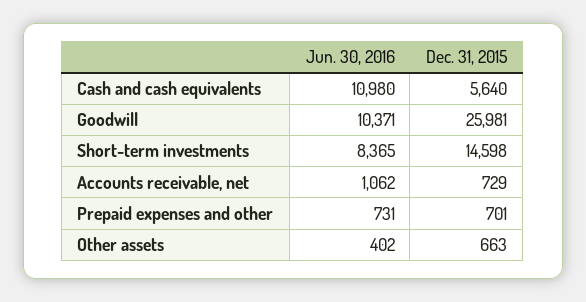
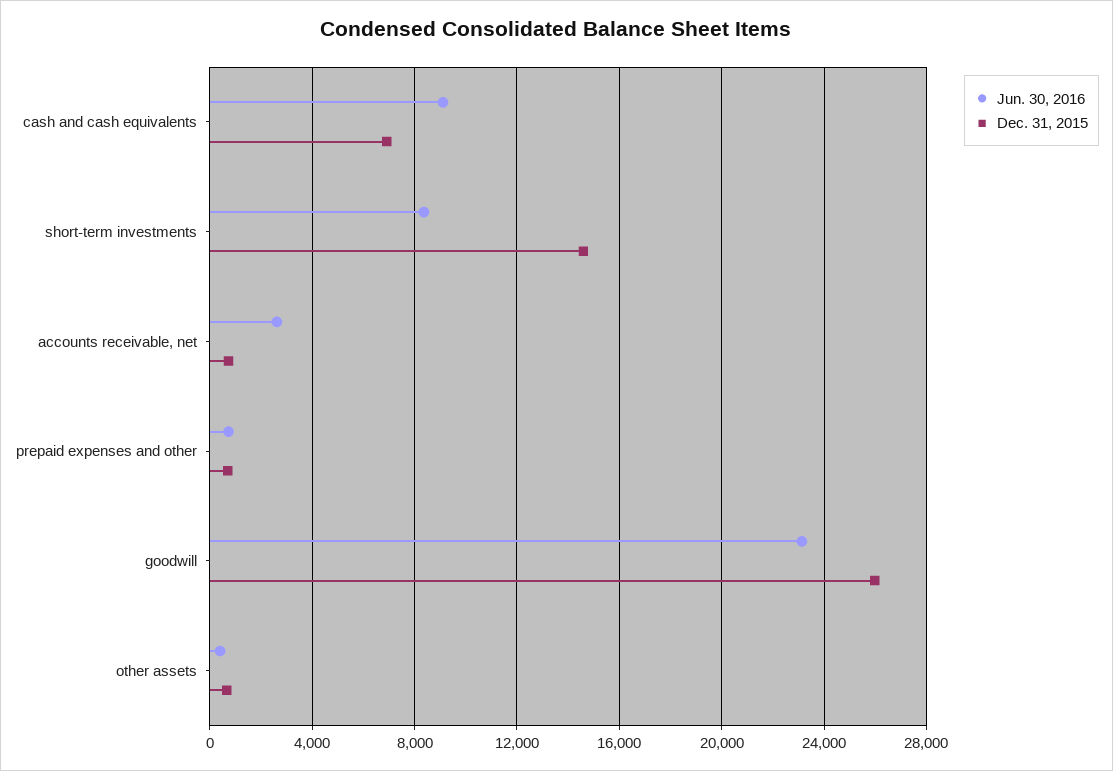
  {
    "Jun. 30, 2016": {
-     "Cash and cash equivalents": 10980,
+     "Cash and cash equivalents": 9000,
-     "Goodwill": 10371,
+     "Goodwill": 23000,
      "Short-term investments": 8365,
-     "Accounts receivable, net": 1062,
+     "Accounts receivable, net": 2500,
      "Prepaid expenses and other": 731,
      "Other assets": 402
    },
    "Dec. 31, 2015": {
-     "Cash and cash equivalents": 5640,
+     "Cash and cash equivalents": 7000,
      "Goodwill": 25981,
      "Short-term investments": 14598,
      "Accounts receivable, net": 729,
      "Prepaid expenses and other": 701,
      "Other assets": 663
    }
  }

